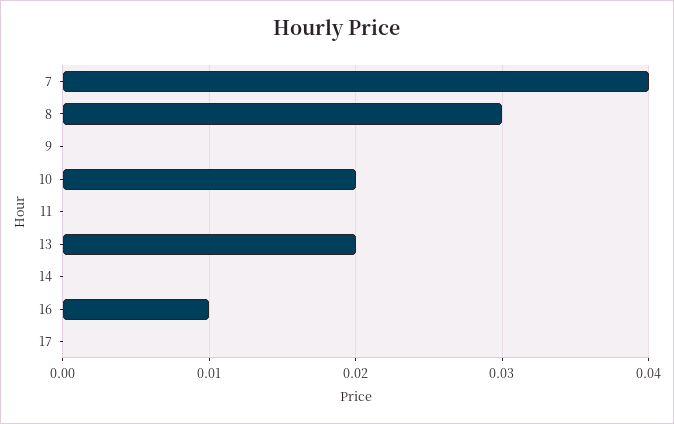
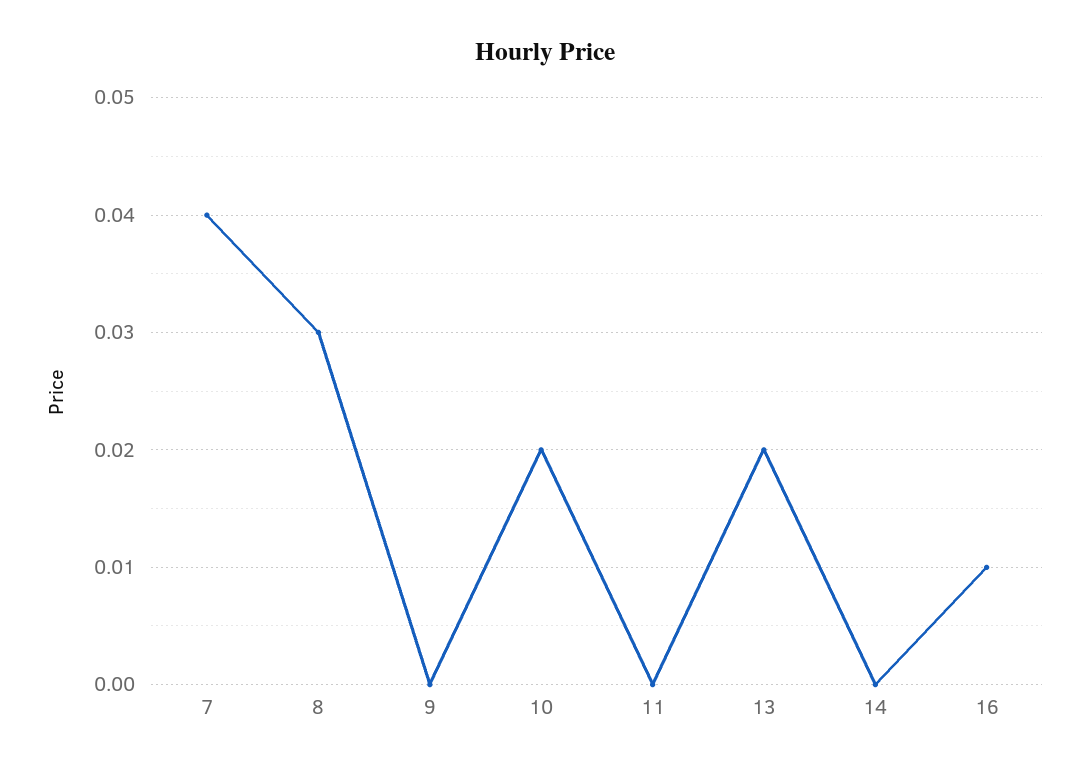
  {
    "7": 0.04,
    "8": 0.03,
    "9": 0,
    "10": 0.02,
    "11": 0,
    "13": 0.02,
    "14": 0,
-   "16": 0.01,
+   "16": 0.01
-   "17": 0
  }

